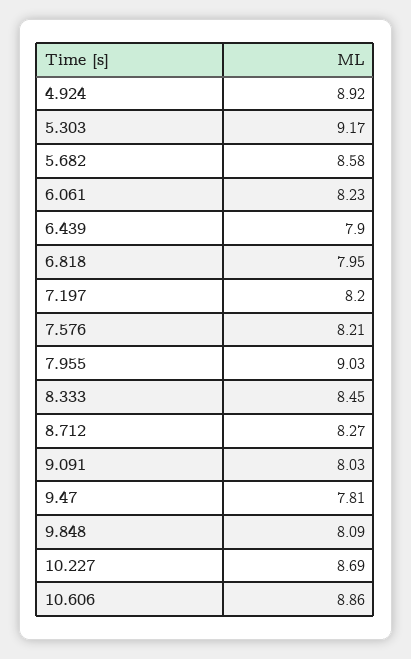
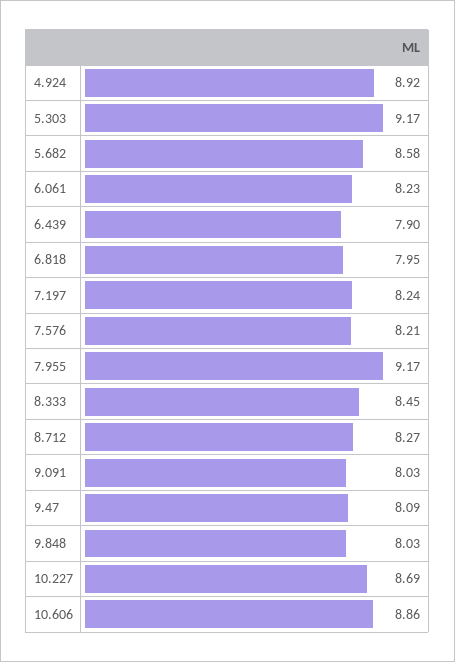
  {
    "4.924": 8.92,
    "5.303": 9.17,
    "5.682": 8.58,
    "6.061": 8.23,
    "6.439": 7.9,
    "6.818": 7.95,
-   "7.197": 8.2,
+   "7.197": 8.24,
    "7.576": 8.21,
-   "7.955": 9.03,
+   "7.955": 9.17,
    "8.333": 8.45,
    "8.712": 8.27,
    "9.091": 8.03,
-   "9.47": 7.81,
+   "9.47": 8.09,
-   "9.848": 8.09,
+   "9.848": 8.03,
    "10.227": 8.69,
    "10.606": 8.86
  }

